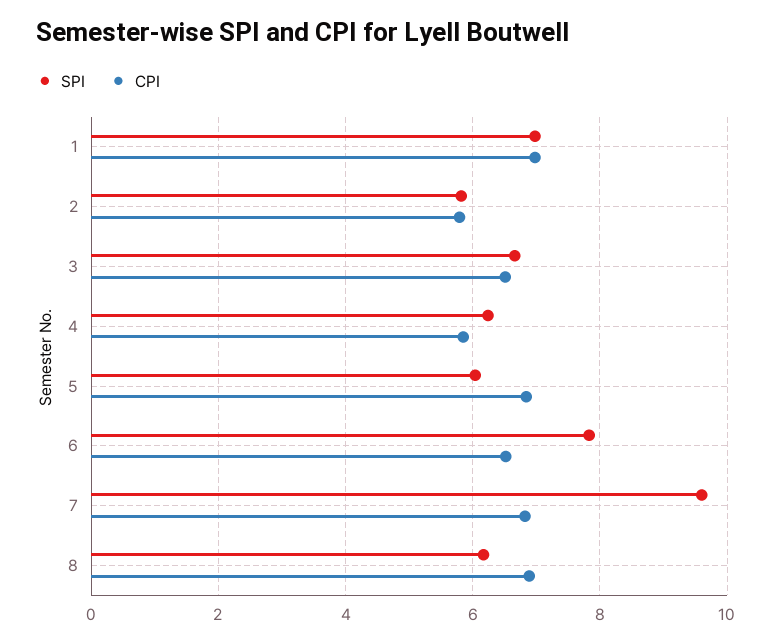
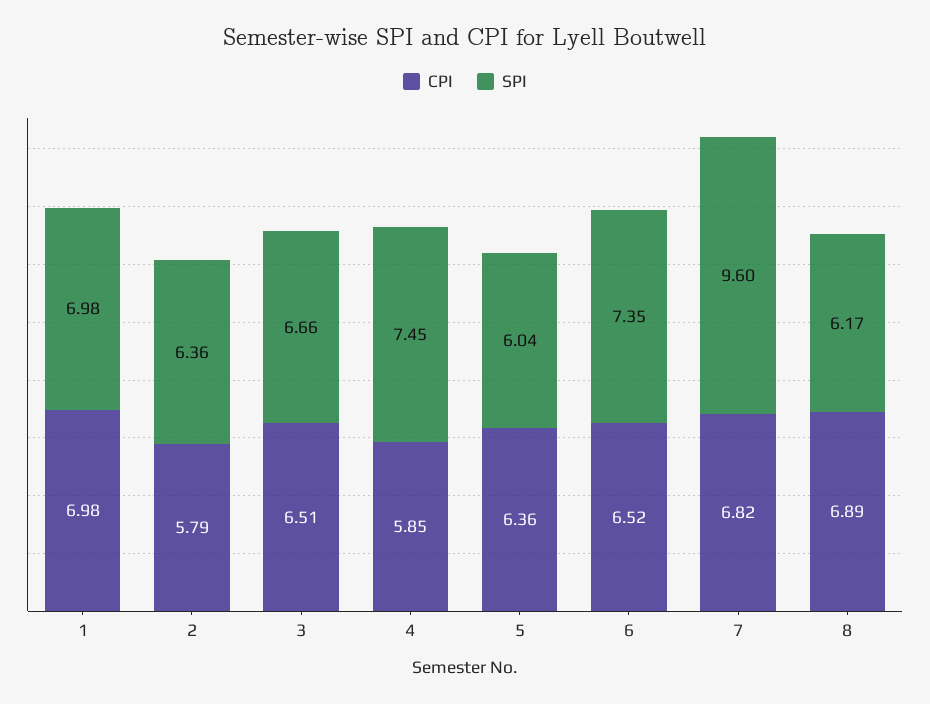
  {
    "SPI": {
      "1": 6.98,
-     "2": 5.8,
+     "2": 6.36,
      "3": 6.66,
-     "4": 6.2,
+     "4": 7.45,
      "5": 6.04,
-     "6": 7.8,
+     "6": 7.35,
      "7": 9.6,
      "8": 6.17
    },
    "CPI": {
      "1": 6.98,
      "2": 5.79,
      "3": 6.51,
      "4": 5.85,
-     "5": 6.8,
+     "5": 6.36,
      "6": 6.52,
      "7": 6.82,
      "8": 6.89
    }
  }

